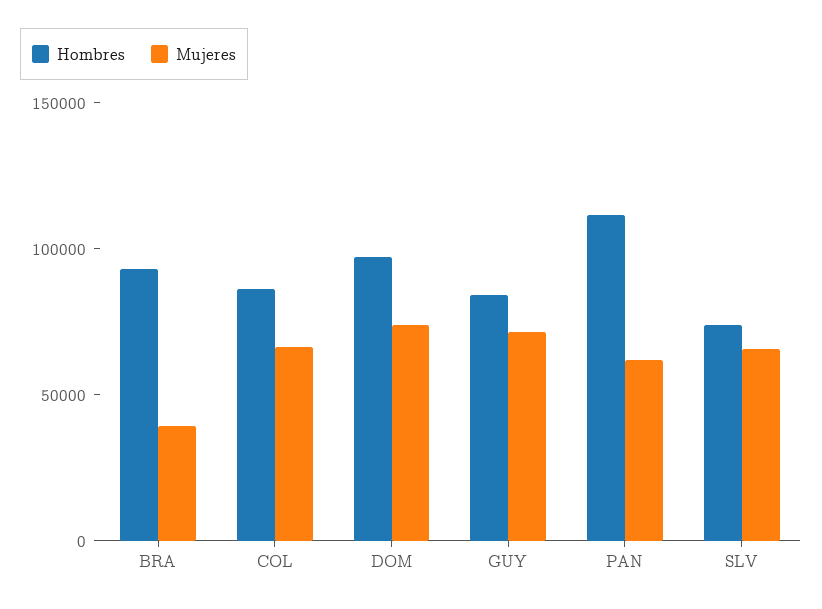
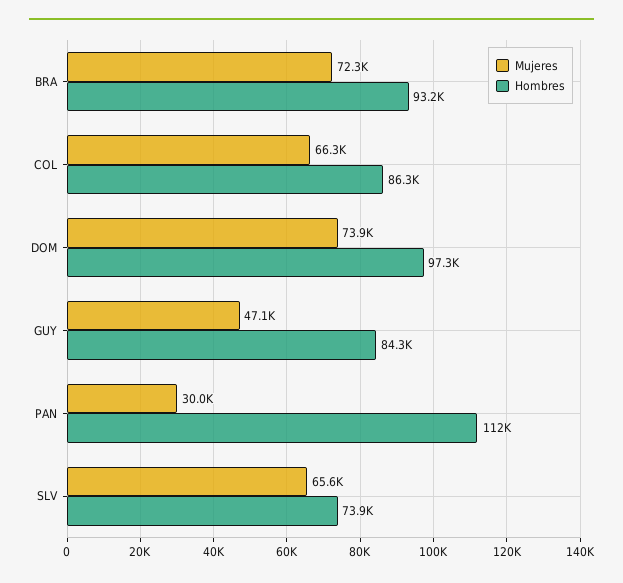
  {
    "Hombres": {
      "BRA": 93200,
      "COL": 86300,
      "DOM": 97300,
      "GUY": 84300,
      "PAN": 112000,
      "SLV": 73900
    },
    "Mujeres": {
-     "BRA": 40000,
+     "BRA": 72300,
      "COL": 66300,
      "DOM": 73900,
-     "GUY": 70000,
+     "GUY": 47100,
-     "PAN": 60000,
+     "PAN": 30000,
      "SLV": 65600
    }
  }

